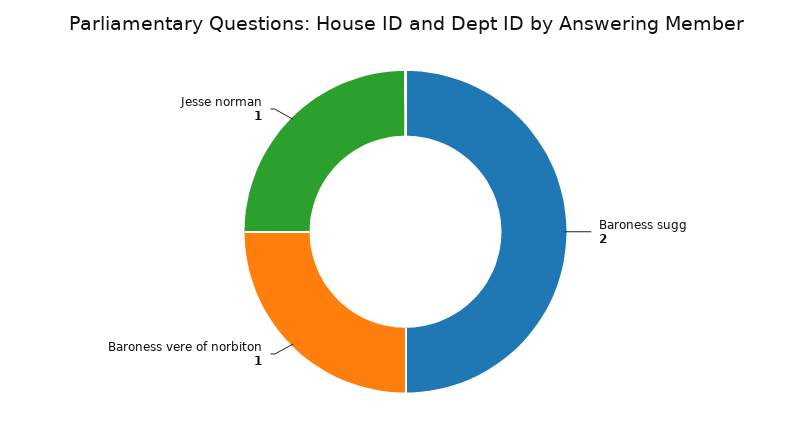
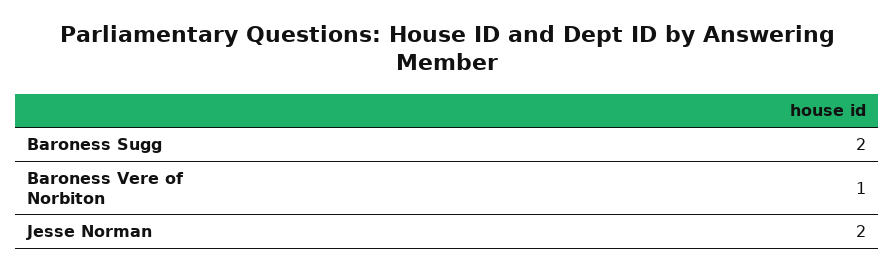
  {
    "Baroness sugg": 2,
    "Baroness vere of norbiton": 1,
-   "Jesse norman": 1
+   "Jesse norman": 2
  }

